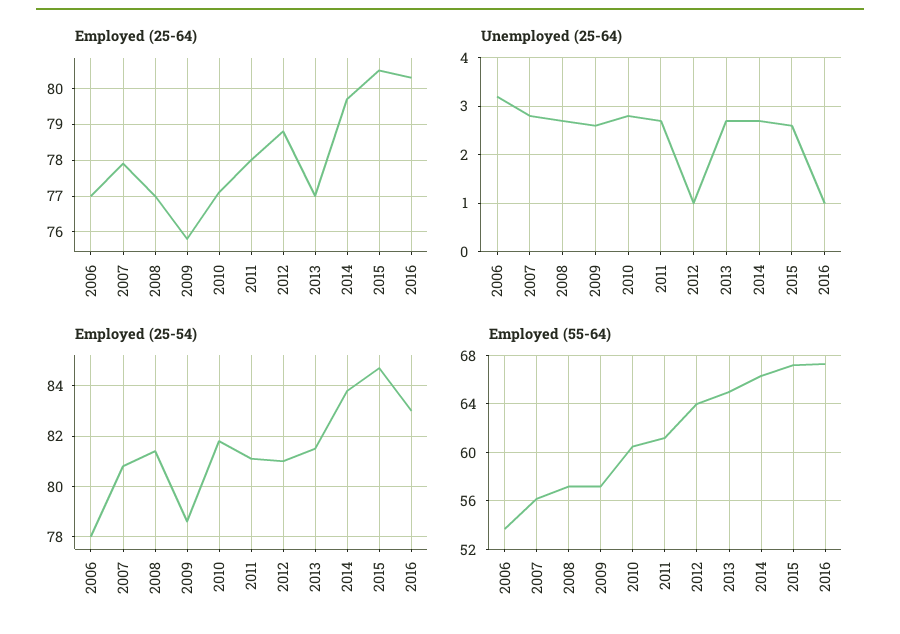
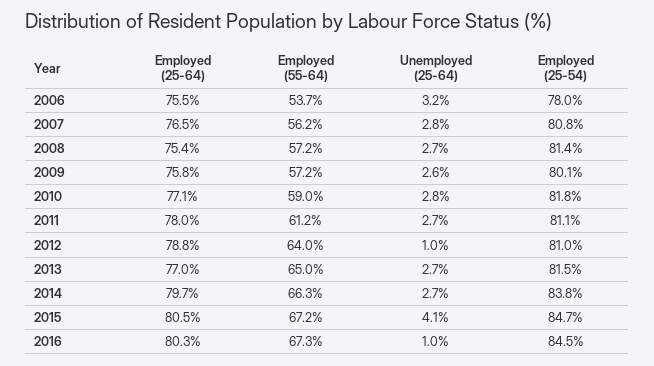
  {
    "Employed (25-64)": {
-     "2006": 77,
+     "2006": 75.5,
-     "2007": 78,
+     "2007": 76.5,
-     "2008": 77,
+     "2008": 75.4,
      "2009": 75.8,
      "2010": 77.1,
      "2011": 78,
      "2012": 78.8,
      "2013": 77,
      "2014": 79.7,
      "2015": 80.5,
      "2016": 80.3
    },
    "Unemployed (25-64)": {
      "2006": 3.2,
      "2007": 2.8,
      "2008": 2.7,
      "2009": 2.6,
      "2010": 2.8,
      "2011": 2.7,
      "2012": 1,
      "2013": 2.7,
      "2014": 2.7,
-     "2015": 2.5,
+     "2015": 4.1,
      "2016": 1
    },
    "Employed (25-54)": {
      "2006": 78,
      "2007": 80.8,
      "2008": 81.4,
-     "2009": 78.5,
+     "2009": 80.1,
      "2010": 81.8,
      "2011": 81.1,
      "2012": 81,
      "2013": 81.5,
      "2014": 83.8,
      "2015": 84.7,
-     "2016": 83
+     "2016": 84.5
    },
    "Employed (55-64)": {
      "2006": 53.7,
      "2007": 56.2,
      "2008": 57.2,
      "2009": 57.2,
-     "2010": 60.5,
+     "2010": 59,
      "2011": 61.2,
      "2012": 64,
      "2013": 65,
      "2014": 66.3,
      "2015": 67.2,
      "2016": 67.3
    }
  }

